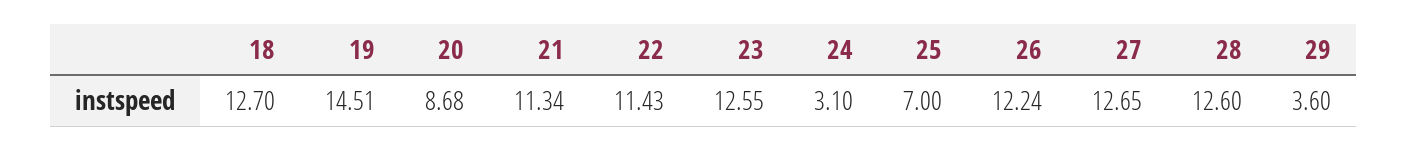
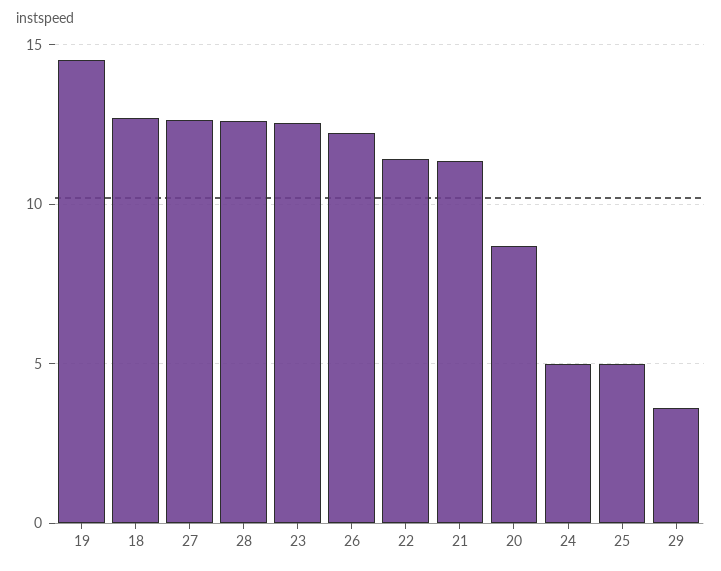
  {
    "18": 12.7,
    "19": 14.51,
    "20": 8.68,
    "21": 11.34,
    "22": 11.43,
    "23": 12.55,
-   "24": 3.1,
+   "24": 5,
-   "25": 7,
+   "25": 5,
    "26": 12.24,
    "27": 12.65,
    "28": 12.6,
    "29": 3.6
  }

